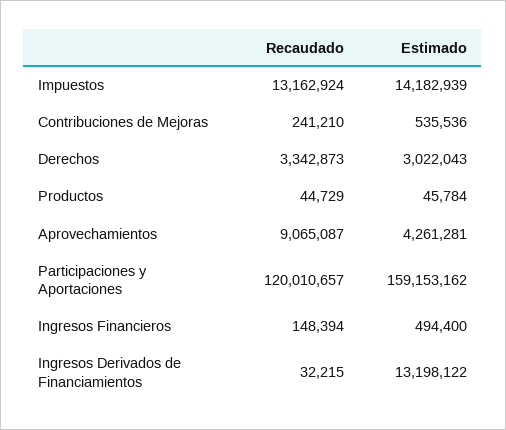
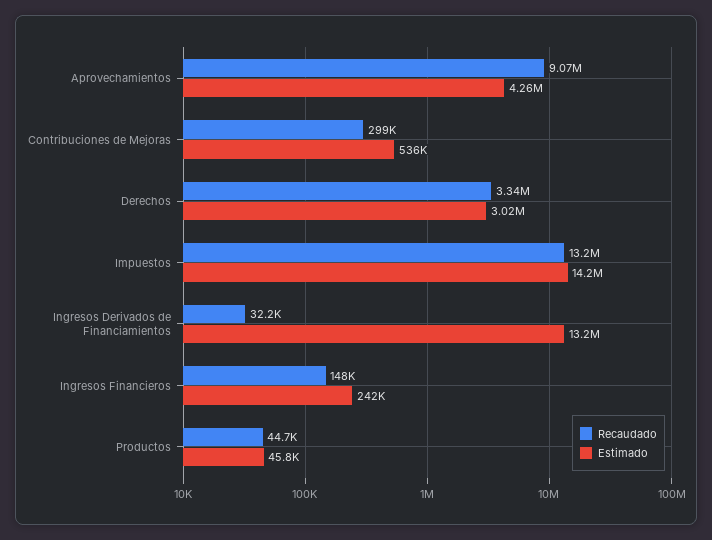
  {
    "Recaudado": {
      "Impuestos": 13162924,
-     "Contribuciones de Mejoras": 241210,
+     "Contribuciones de Mejoras": 299000,
      "Derechos": 3342873,
      "Productos": 44729,
      "Aprovechamientos": 9065087,
-     "Participaciones y Aportaciones": 120010657,
      "Ingresos Financieros": 148394,
      "Ingresos Derivados de Financiamientos": 32215
    },
    "Estimado": {
      "Impuestos": 14182939,
      "Contribuciones de Mejoras": 535536,
      "Derechos": 3022043,
      "Productos": 45784,
      "Aprovechamientos": 4261281,
-     "Participaciones y Aportaciones": 159153162,
-     "Ingresos Financieros": 494400,
+     "Ingresos Financieros": 242000,
      "Ingresos Derivados de Financiamientos": 13198122
    }
  }

